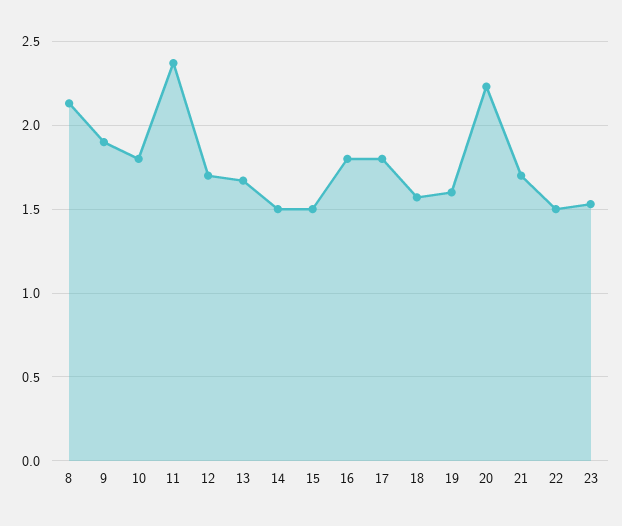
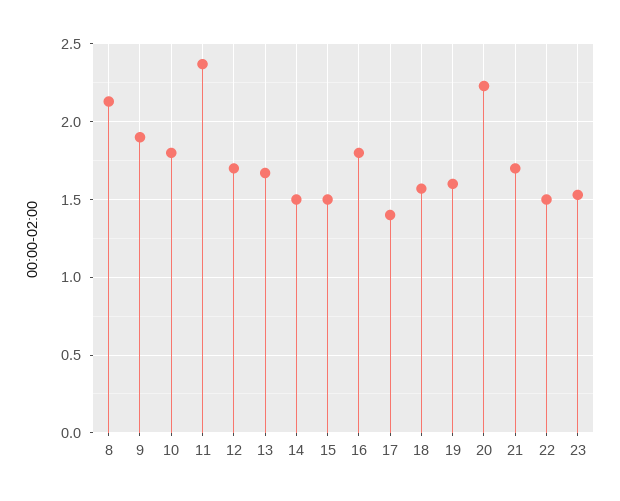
  {
    "8": 2.15,
    "9": 1.9,
    "10": 1.8,
    "11": 2.35,
    "12": 1.7,
    "13": 1.65,
    "14": 1.5,
    "15": 1.5,
    "16": 1.8,
-   "17": 1.8,
+   "17": 1.4,
    "18": 1.55,
    "19": 1.6,
    "20": 2.25,
    "21": 1.7,
    "22": 1.5,
    "23": 1.55
  }

